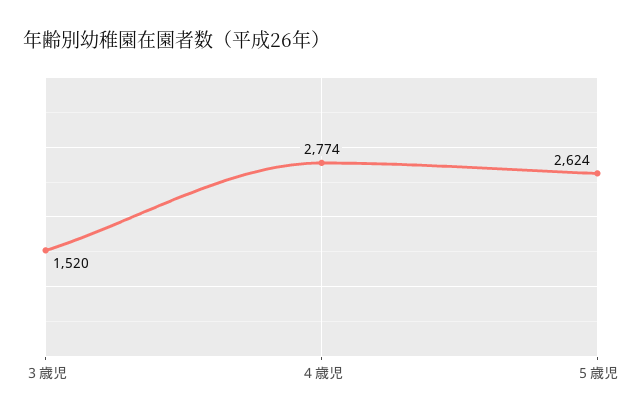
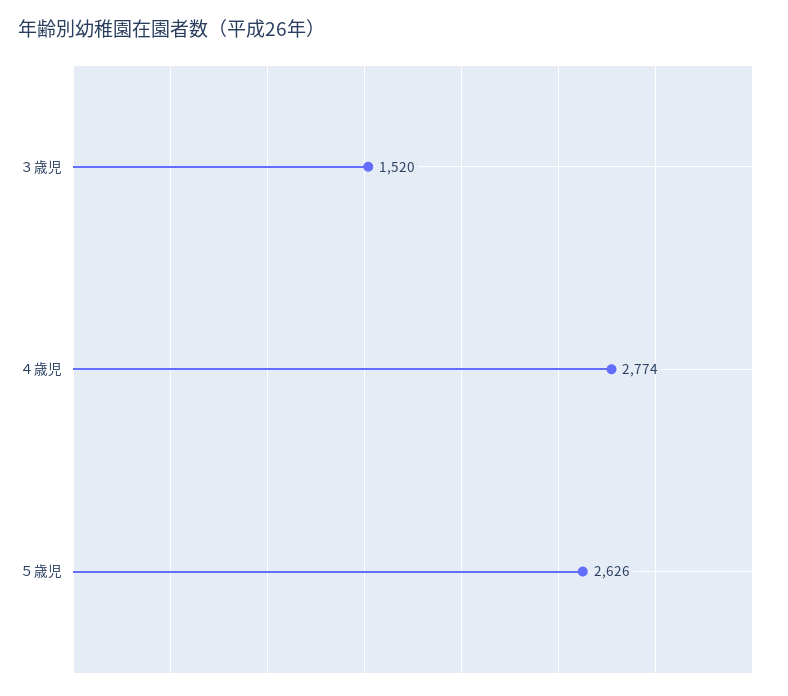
  {
    "３歳児": 1520,
    "４歳児": 2774,
-   "５歳児": 2624
+   "５歳児": 2626
  }

